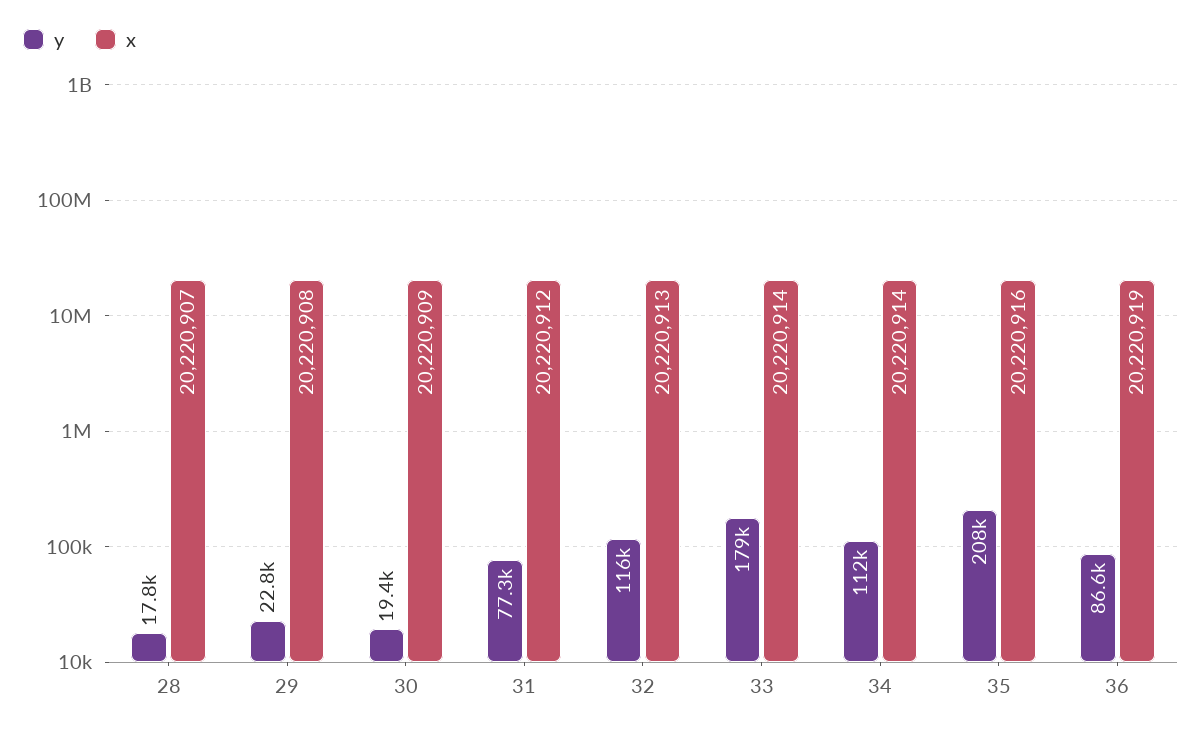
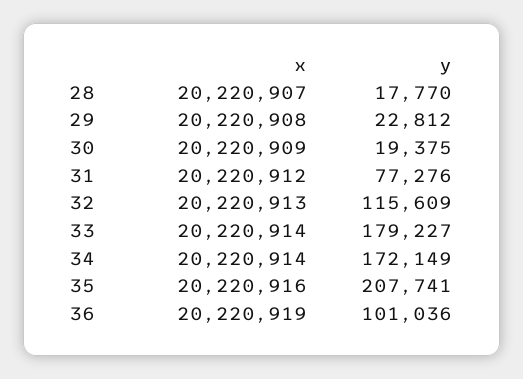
  {
    "y": {
      "28": 17770,
      "29": 22812,
      "30": 19375,
      "31": 77276,
      "32": 115609,
      "33": 179227,
-     "34": 112000,
+     "34": 172149,
      "35": 207741,
-     "36": 86600
+     "36": 101036
    },
    "x": {
      "28": 20220907,
      "29": 20220908,
      "30": 20220909,
      "31": 20220912,
      "32": 20220913,
      "33": 20220914,
      "34": 20220914,
      "35": 20220916,
      "36": 20220919
    }
  }

